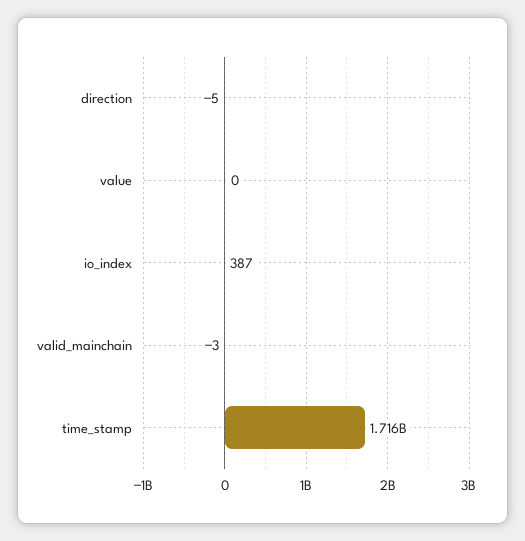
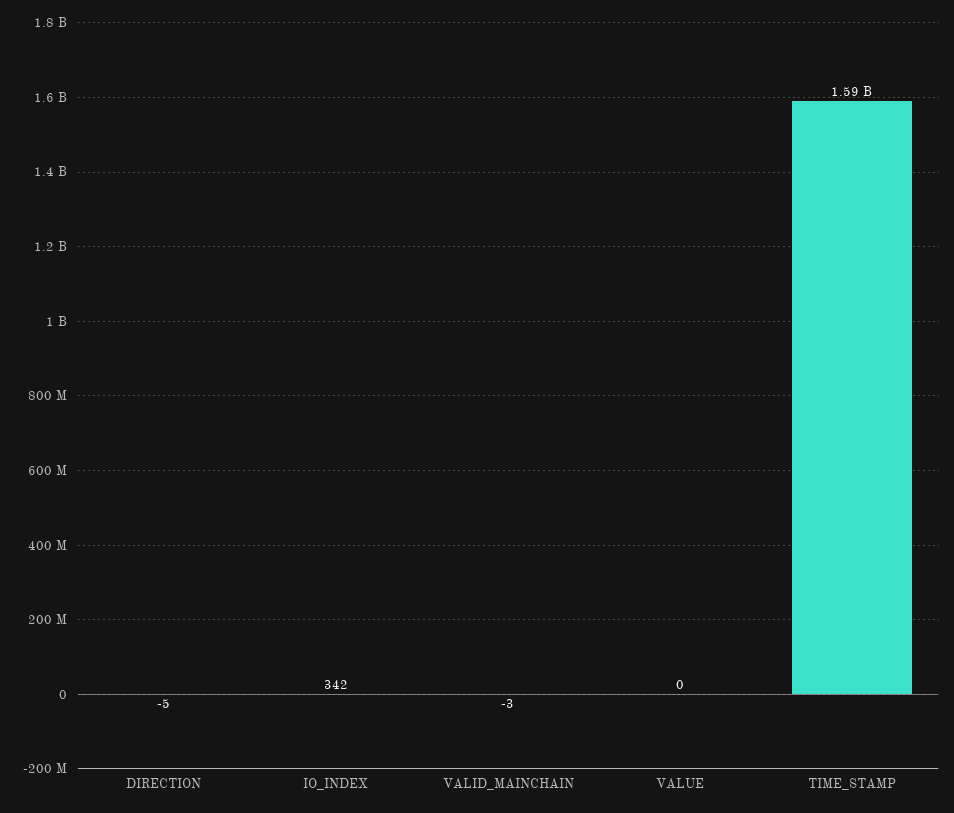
  {
    "direction": -5,
    "value": 0,
-   "io_index": 387,
+   "io_index": 342,
    "valid_mainchain": -3,
-   "time_stamp": 1716000000
+   "time_stamp": 1590000000
  }

